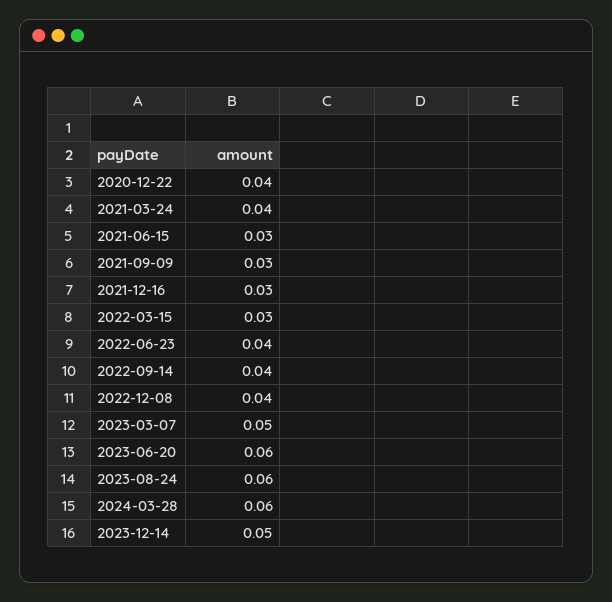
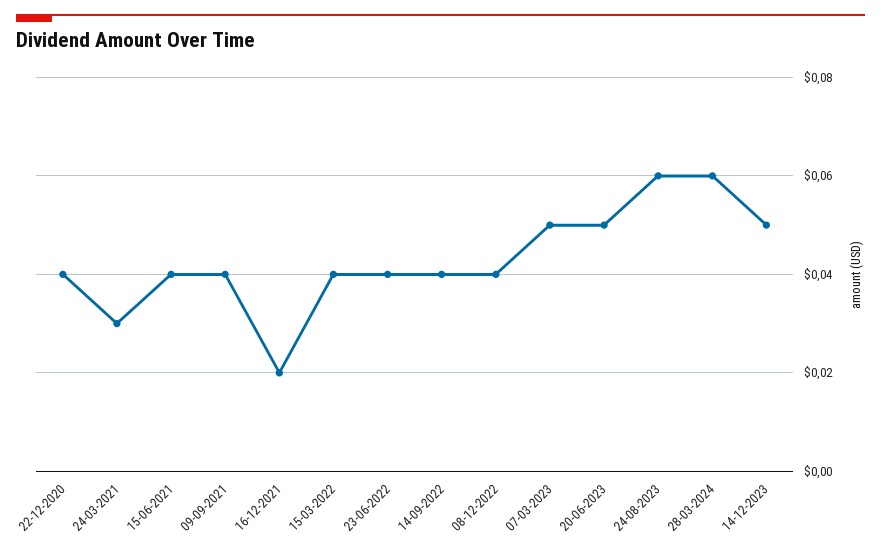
  {
    "2020-12-22": 0.04,
-   "2021-03-24": 0.04,
+   "2021-03-24": 0.03,
-   "2021-06-15": 0.03,
+   "2021-06-15": 0.04,
-   "2021-09-09": 0.03,
+   "2021-09-09": 0.04,
-   "2021-12-16": 0.03,
+   "2021-12-16": 0.02,
-   "2022-03-15": 0.03,
+   "2022-03-15": 0.04,
    "2022-06-23": 0.04,
    "2022-09-14": 0.04,
    "2022-12-08": 0.04,
    "2023-03-07": 0.05,
-   "2023-06-20": 0.06,
+   "2023-06-20": 0.05,
    "2023-08-24": 0.06,
    "2024-03-28": 0.06,
    "2023-12-14": 0.05
  }

